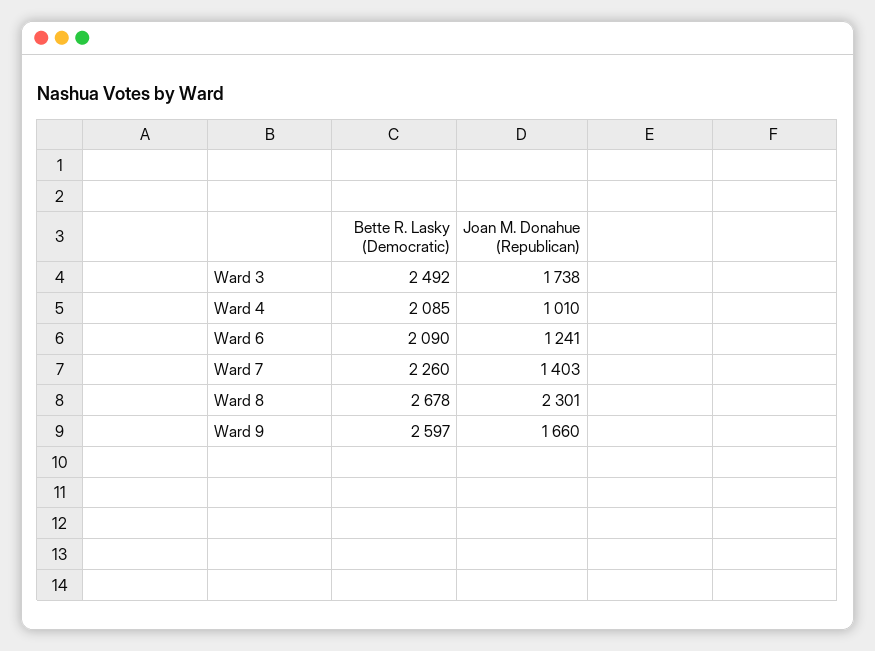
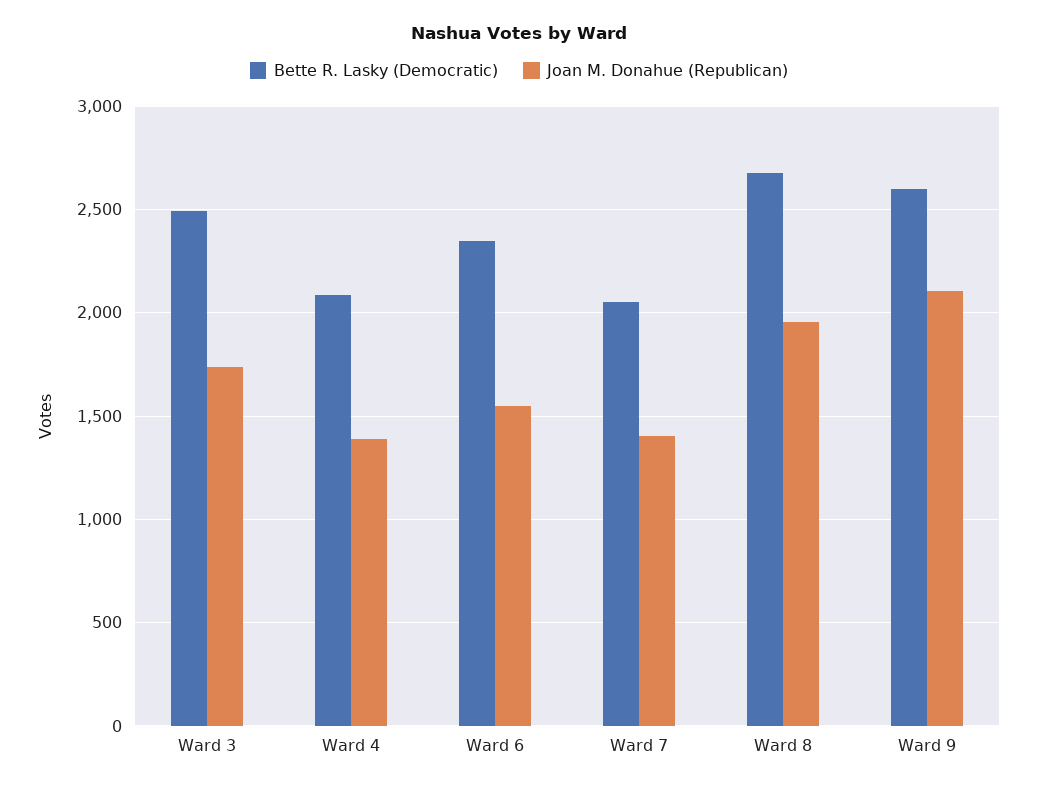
  {
    "Bette R. Lasky (Democratic)": {
      "Ward 3": 2492,
      "Ward 4": 2085,
-     "Ward 6": 2090,
+     "Ward 6": 2350,
-     "Ward 7": 2260,
+     "Ward 7": 2050,
      "Ward 8": 2678,
      "Ward 9": 2597
    },
    "Joan M. Donahue (Republican)": {
      "Ward 3": 1738,
-     "Ward 4": 1010,
+     "Ward 4": 1400,
-     "Ward 6": 1241,
+     "Ward 6": 1550,
      "Ward 7": 1403,
-     "Ward 8": 2301,
+     "Ward 8": 1950,
-     "Ward 9": 1660
+     "Ward 9": 2100
    }
  }

